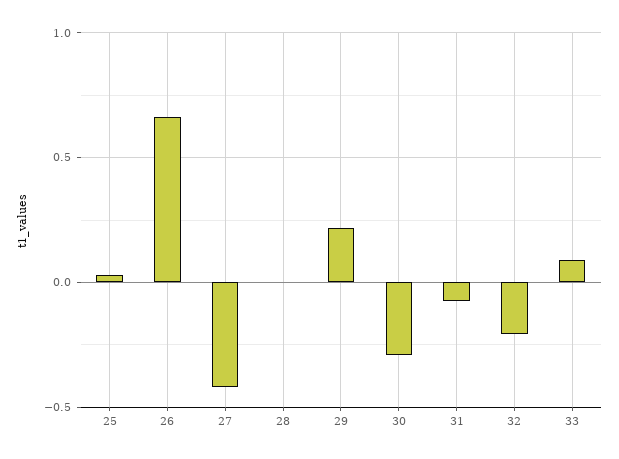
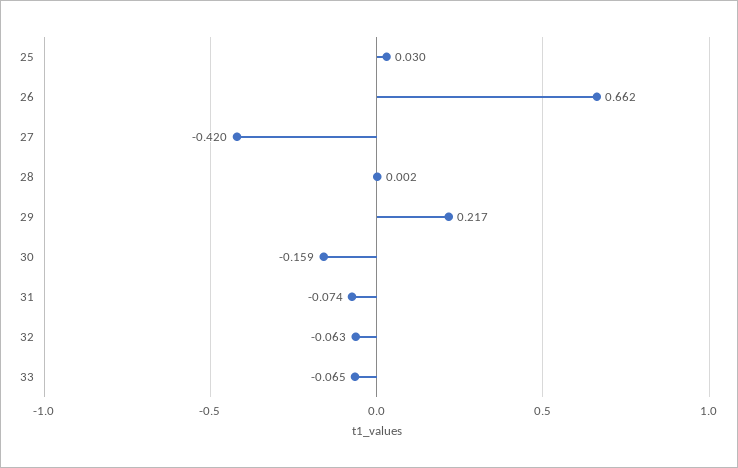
  {
    "25": 0.03,
    "26": 0.662,
    "27": -0.42,
    "28": 0.002,
    "29": 0.217,
-   "30": -0.3,
+   "30": -0.159,
    "31": -0.074,
-   "32": -0.2,
+   "32": -0.063,
-   "33": 0.1
+   "33": -0.065
  }

